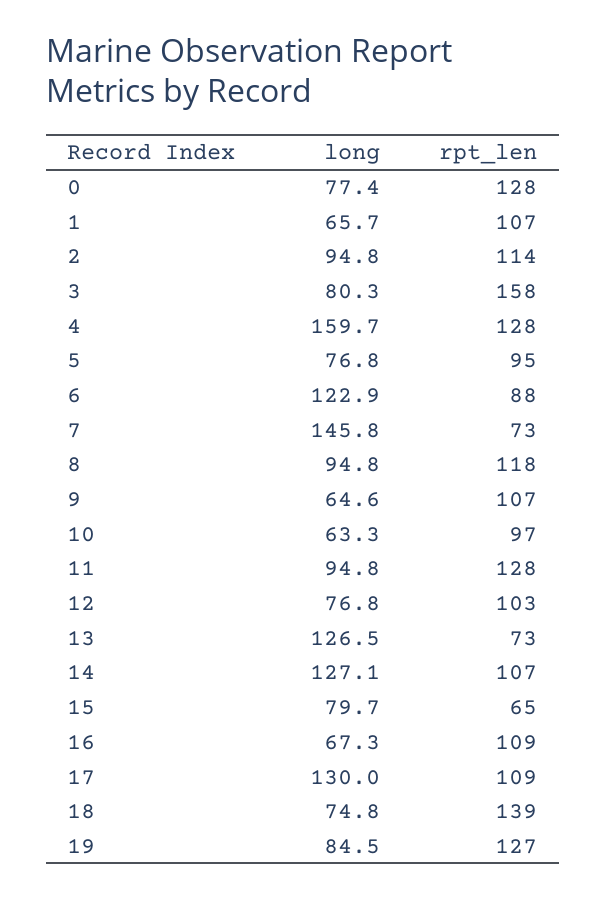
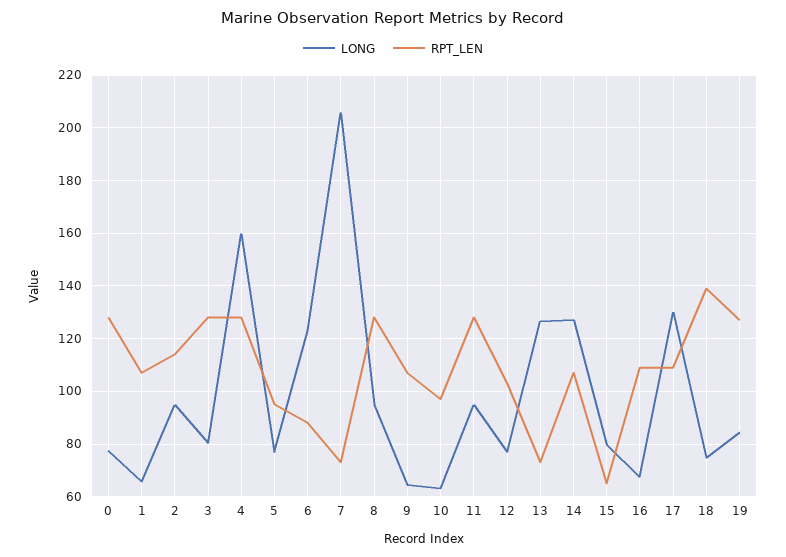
  {
    "long": {
      "0": 77.4,
      "1": 65.7,
      "2": 94.8,
      "3": 80.3,
      "4": 159.7,
      "5": 76.8,
      "6": 122.9,
-     "7": 145.8,
+     "7": 205,
      "8": 94.8,
      "9": 64.6,
      "10": 63.3,
      "11": 94.8,
      "12": 76.8,
      "13": 126.5,
      "14": 127.1,
      "15": 79.7,
      "16": 67.3,
      "17": 130,
      "18": 74.8,
      "19": 84.5
    },
    "rpt_len": {
      "0": 128,
      "1": 107,
      "2": 114,
-     "3": 158,
+     "3": 127.5,
      "4": 128,
      "5": 95,
      "6": 88,
      "7": 73,
-     "8": 118,
+     "8": 127.5,
      "9": 107,
      "10": 97,
      "11": 128,
      "12": 103,
      "13": 73,
      "14": 107,
      "15": 65,
      "16": 109,
      "17": 109,
      "18": 139,
      "19": 127
    }
  }

